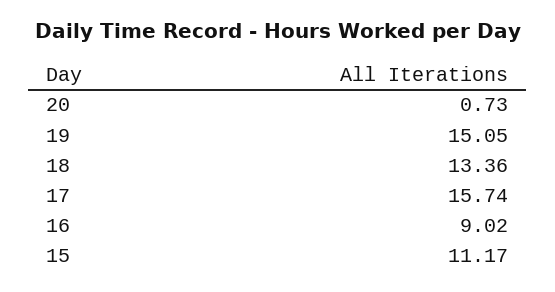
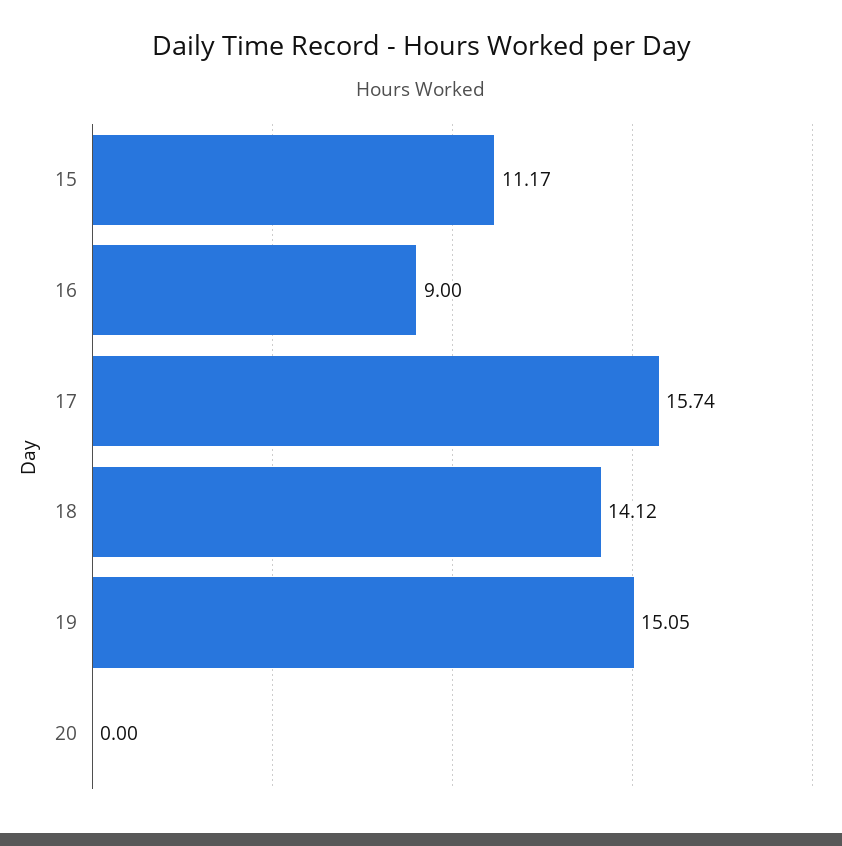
  {
-   "20": 0.73,
+   "20": 0,
    "19": 15.05,
-   "18": 13.36,
+   "18": 14.12,
    "17": 15.74,
-   "16": 9.02,
+   "16": 9,
    "15": 11.17
  }

